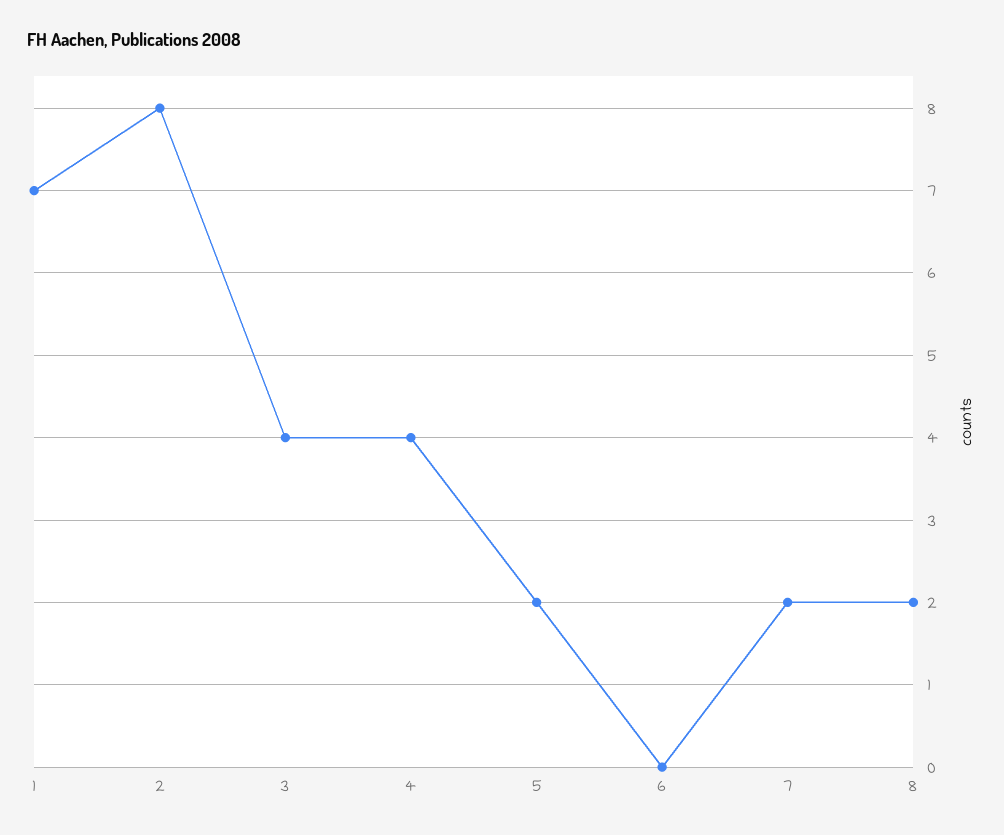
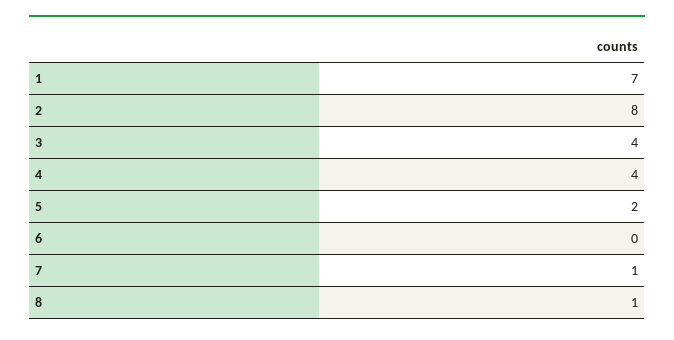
  {
    "1": 7,
    "2": 8,
    "3": 4,
    "4": 4,
    "5": 2,
    "6": 0,
-   "7": 2,
+   "7": 1,
-   "8": 2
+   "8": 1
  }

